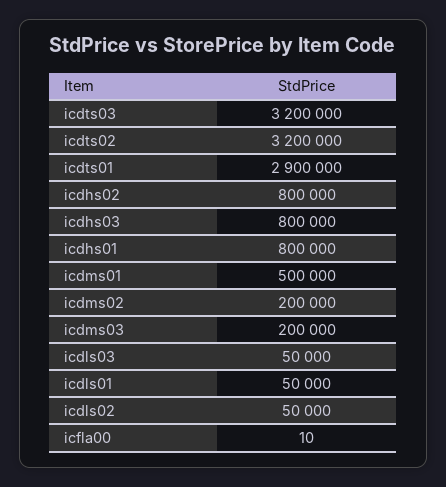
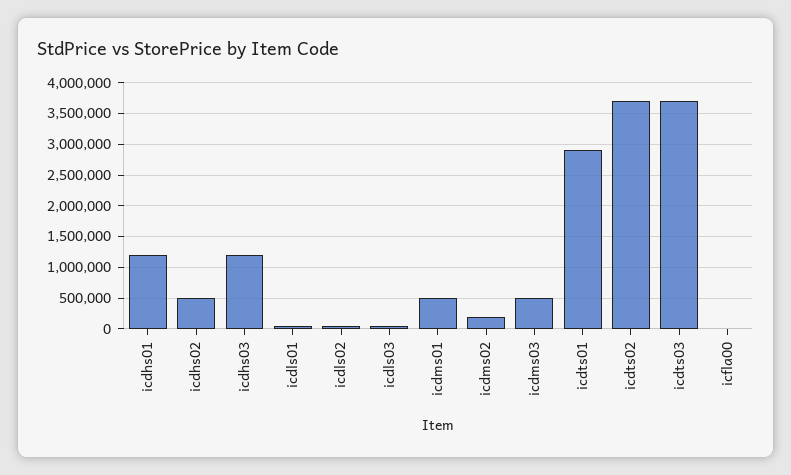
  {
-   "icdts03": 3200000,
+   "icdts03": 3700000,
-   "icdts02": 3200000,
+   "icdts02": 3700000,
    "icdts01": 2900000,
-   "icdhs02": 800000,
+   "icdhs02": 500000,
-   "icdhs03": 800000,
+   "icdhs03": 1200000,
-   "icdhs01": 800000,
+   "icdhs01": 1200000,
    "icdms01": 500000,
    "icdms02": 200000,
-   "icdms03": 200000,
+   "icdms03": 500000,
    "icdls03": 50000,
    "icdls01": 50000,
    "icdls02": 50000,
    "icfla00": 10
  }

